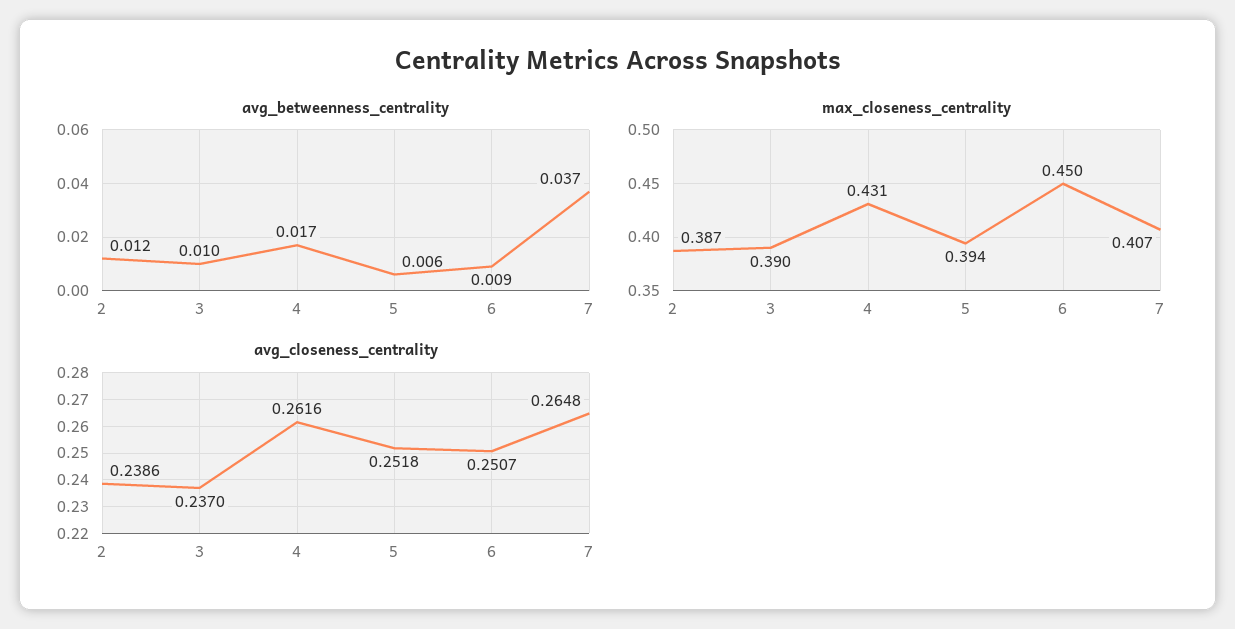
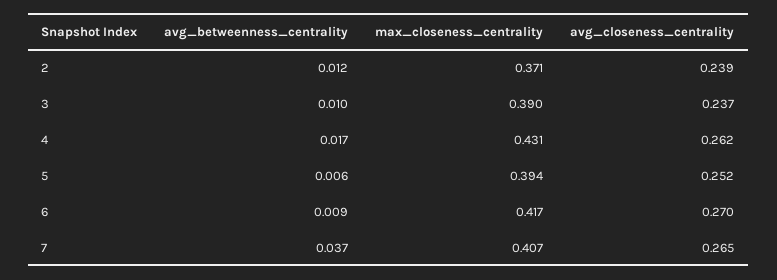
  {
    "avg_betweenness_centrality": {
      "2": 0.012,
      "3": 0.01,
      "4": 0.017,
      "5": 0.006,
      "6": 0.009,
      "7": 0.037
    },
    "max_closeness_centrality": {
-     "2": 0.387,
+     "2": 0.371,
      "3": 0.39,
      "4": 0.431,
      "5": 0.394,
-     "6": 0.45,
+     "6": 0.417,
      "7": 0.407
    },
    "avg_closeness_centrality": {
      "2": 0.2386,
      "3": 0.237,
      "4": 0.2616,
      "5": 0.2518,
-     "6": 0.2507,
+     "6": 0.27,
      "7": 0.2648
    }
  }

